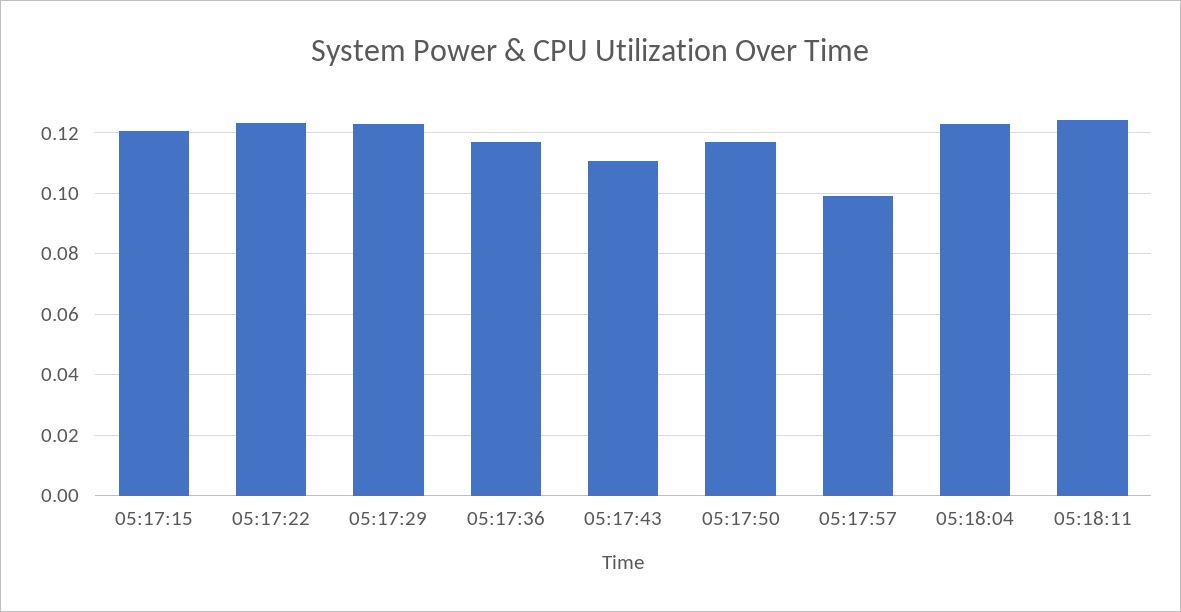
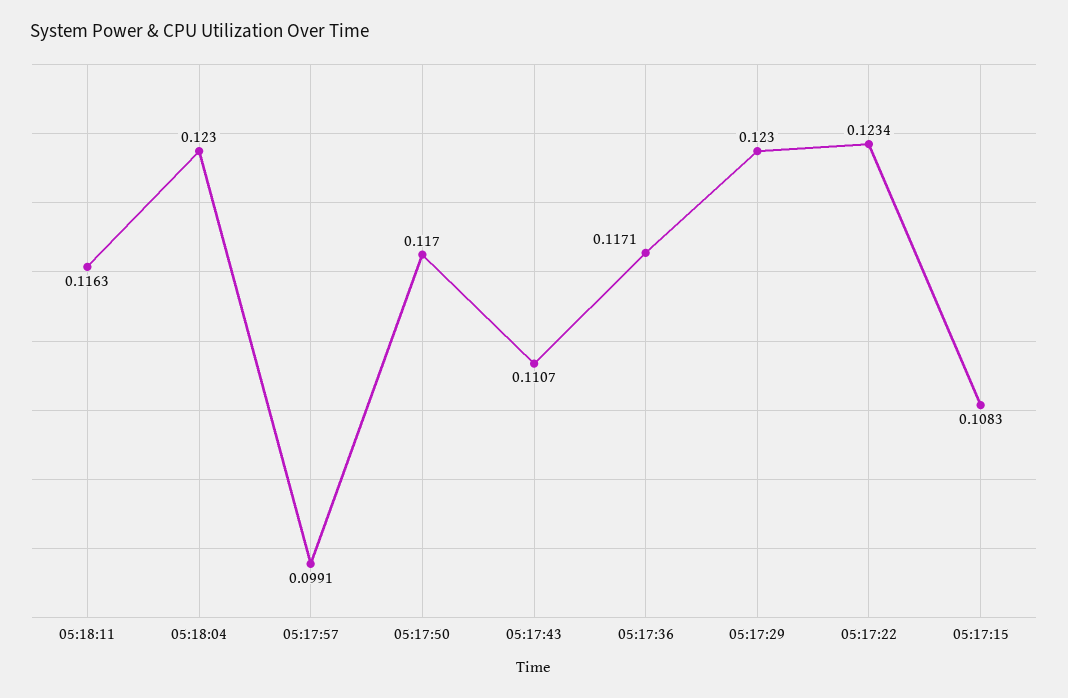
  {
-   "05:17:15": 0.12,
+   "05:17:15": 0.1083,
    "05:17:22": 0.1234,
    "05:17:29": 0.123,
    "05:17:36": 0.1171,
    "05:17:43": 0.1107,
    "05:17:50": 0.117,
    "05:17:57": 0.0991,
    "05:18:04": 0.123,
-   "05:18:11": 0.124
+   "05:18:11": 0.1163
  }

